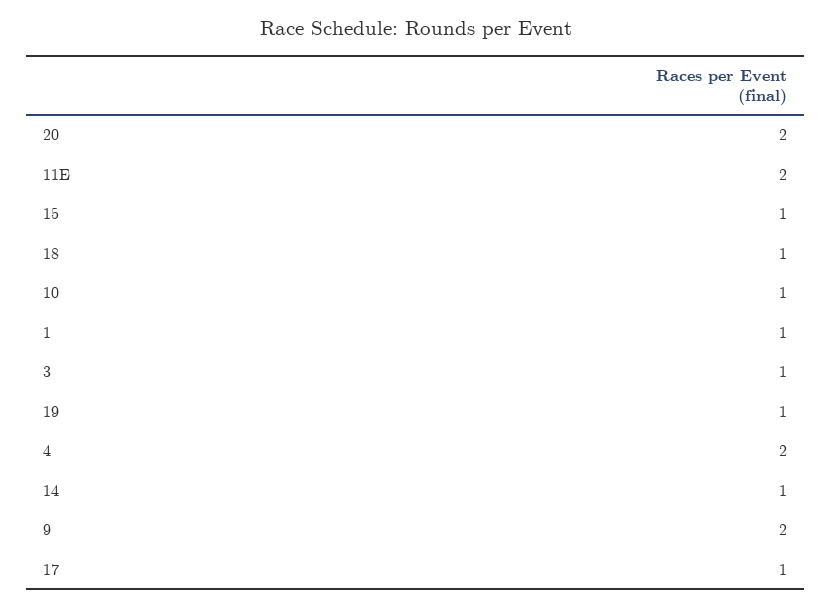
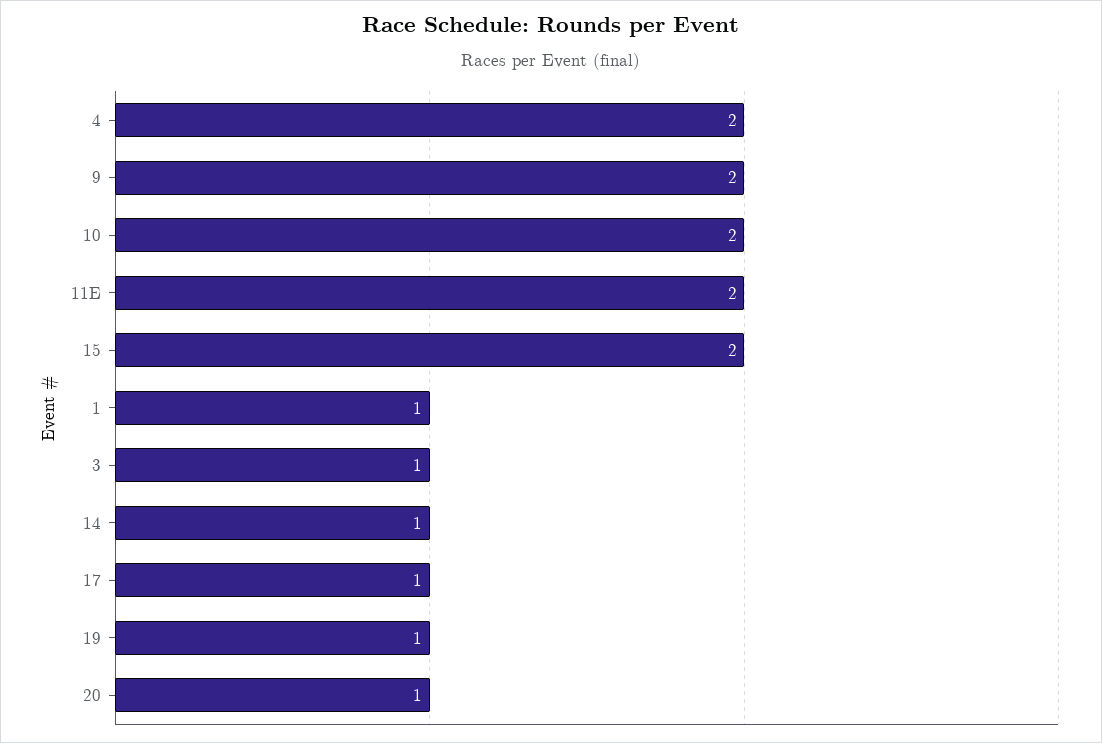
  {
-   "20": 2,
+   "20": 1,
    "11E": 2,
-   "15": 1,
+   "15": 2,
-   "18": 1,
-   "10": 1,
+   "10": 2,
    "1": 1,
    "3": 1,
    "19": 1,
    "4": 2,
    "14": 1,
    "9": 2,
    "17": 1
  }

